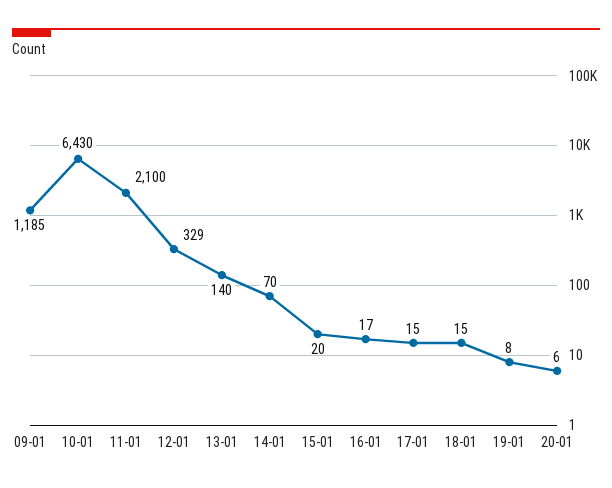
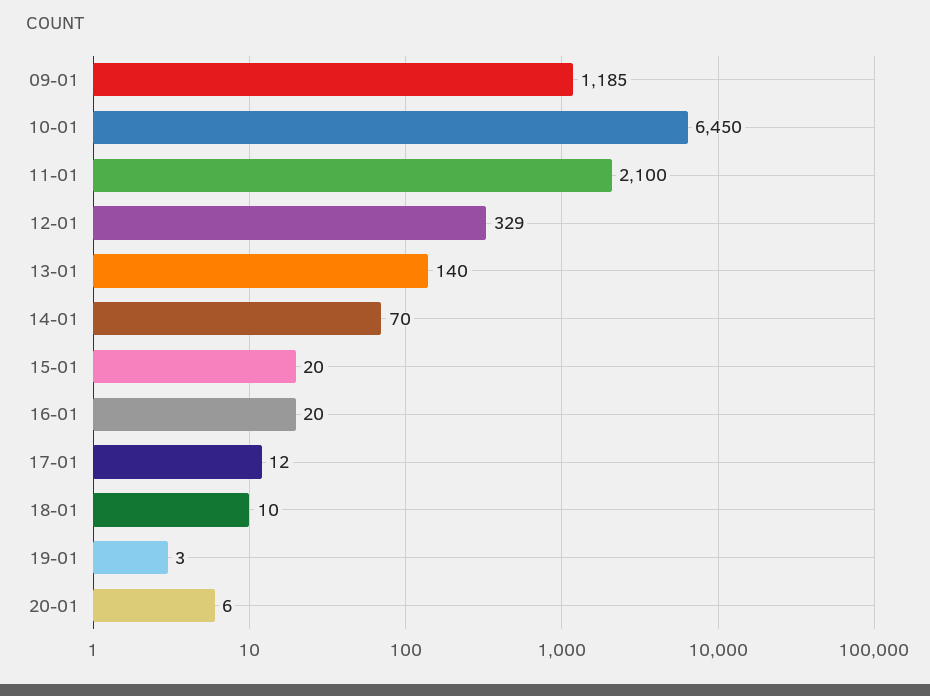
  {
    "09-01": 1185,
-   "10-01": 6430,
+   "10-01": 6450,
    "11-01": 2100,
    "12-01": 329,
    "13-01": 140,
    "14-01": 70,
    "15-01": 20,
-   "16-01": 17,
+   "16-01": 20,
-   "17-01": 15,
+   "17-01": 12,
-   "18-01": 15,
+   "18-01": 10,
-   "19-01": 8,
+   "19-01": 3,
    "20-01": 6
  }

